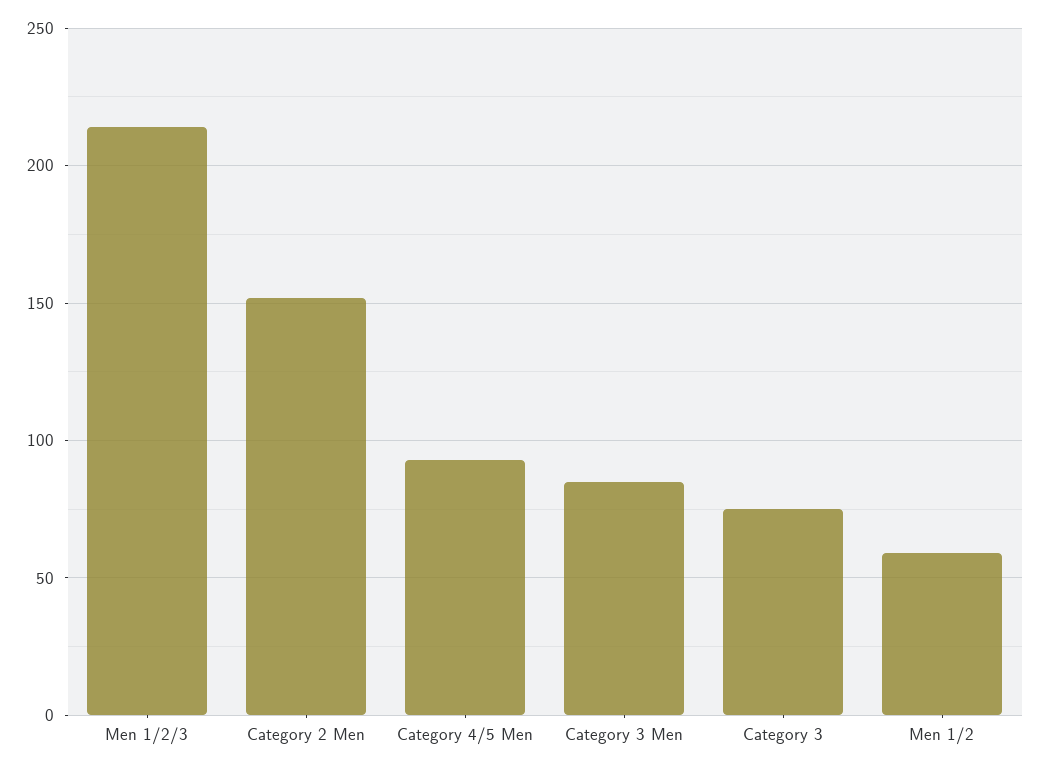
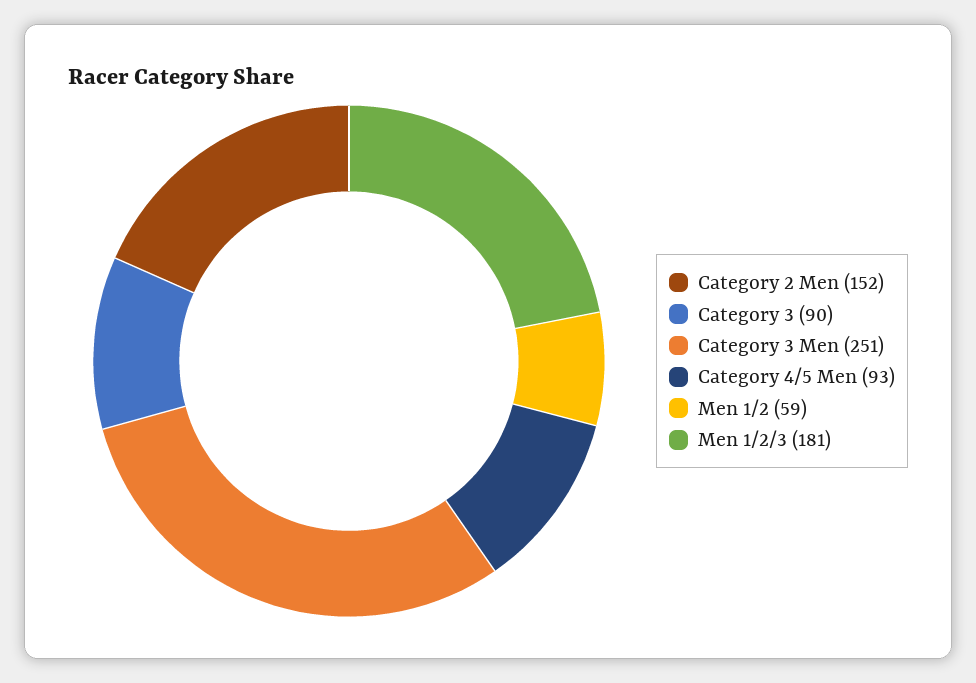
  {
-   "Men 1/2/3": 215,
+   "Men 1/2/3": 181,
    "Category 2 Men": 152,
    "Category 4/5 Men": 93,
-   "Category 3 Men": 85,
+   "Category 3 Men": 251,
-   "Category 3": 75,
+   "Category 3": 90,
    "Men 1/2": 59
  }

